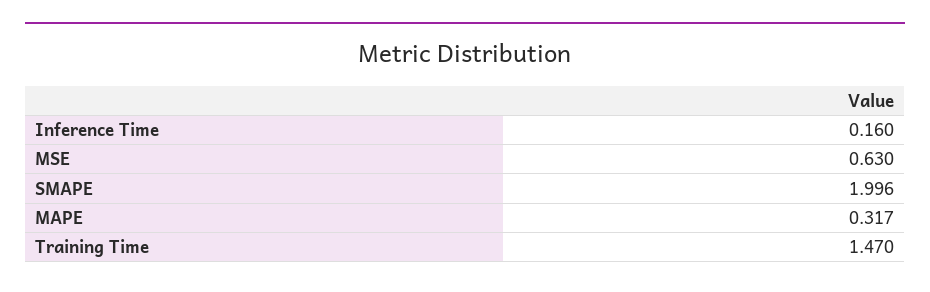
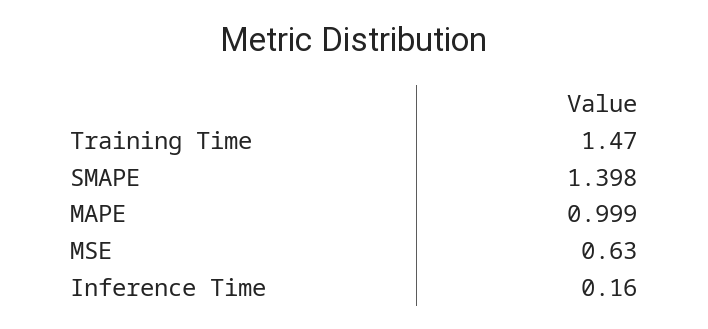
  {
    "Inference Time": 0.16,
    "MSE": 0.63,
-   "SMAPE": 1.996,
+   "SMAPE": 1.398,
-   "MAPE": 0.317,
+   "MAPE": 0.999,
    "Training Time": 1.47
  }

